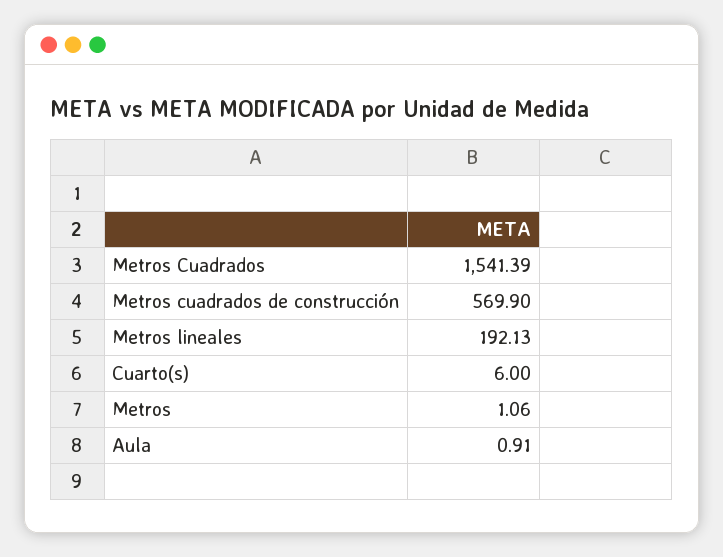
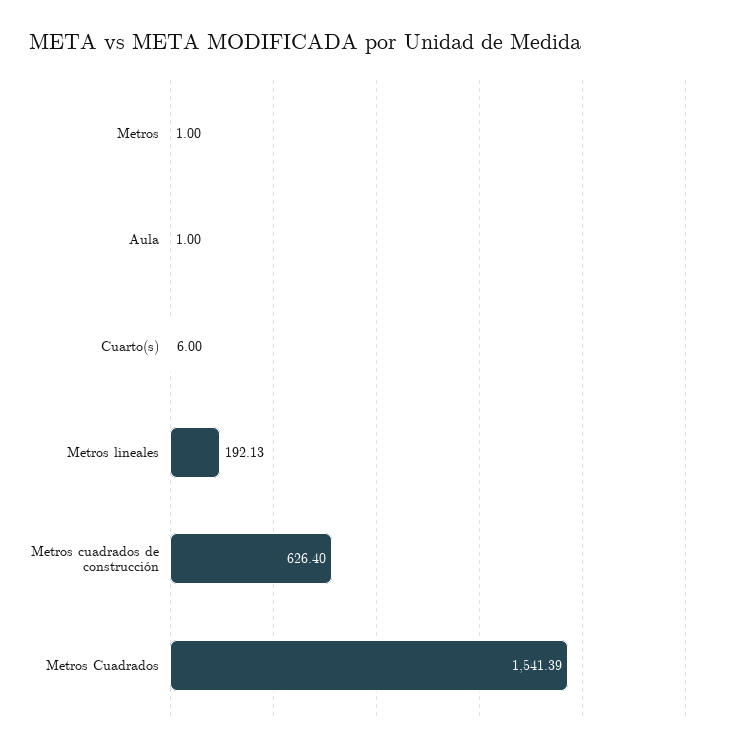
  {
    "Metros Cuadrados": 1541.39,
-   "Metros cuadrados de construcción": 569.9,
+   "Metros cuadrados de construcción": 626.4,
    "Metros lineales": 192.13,
    "Cuarto(s)": 6,
-   "Metros": 1.06,
+   "Metros": 1,
-   "Aula": 0.91
+   "Aula": 1
  }

